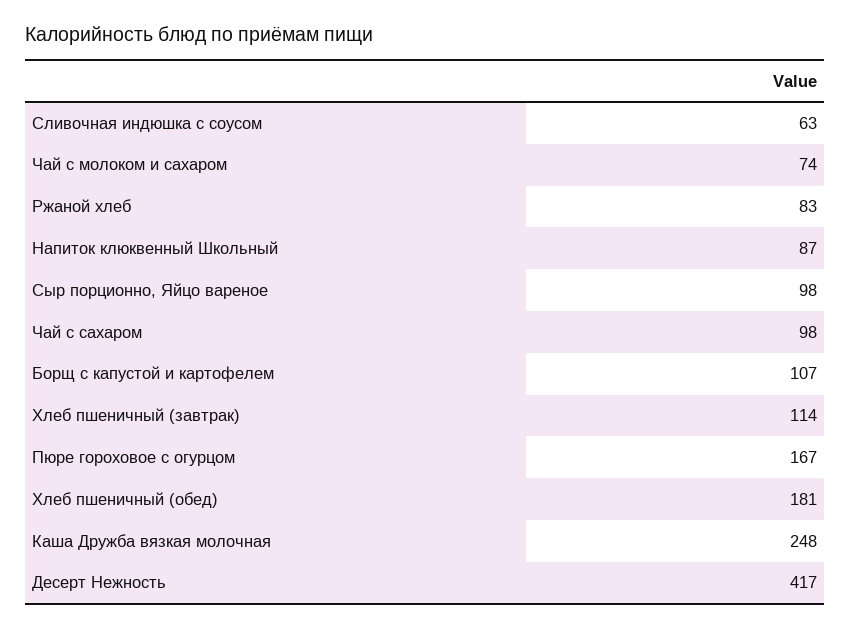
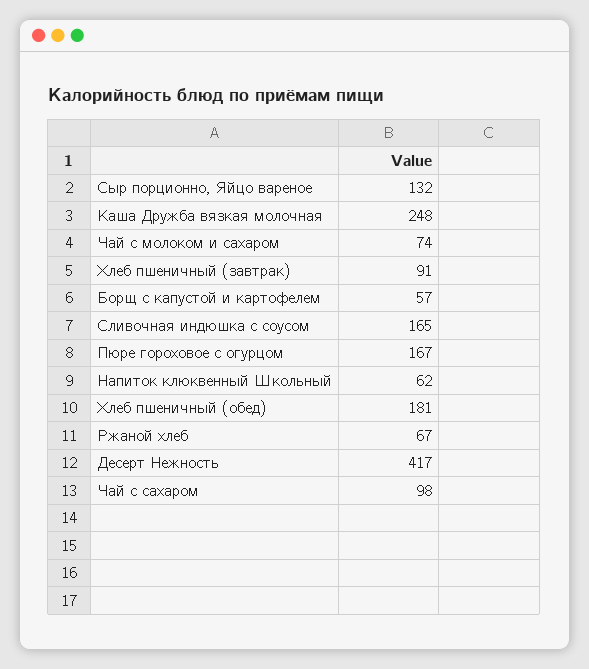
  {
-   "Сливочная индюшка с соусом": 63,
+   "Сливочная индюшка с соусом": 165,
    "Чай с молоком и сахаром": 74,
-   "Ржаной хлеб": 83,
+   "Ржаной хлеб": 67,
-   "Напиток клюквенный Школьный": 87,
+   "Напиток клюквенный Школьный": 62,
-   "Сыр порционно, Яйцо вареное": 98,
+   "Сыр порционно, Яйцо вареное": 132,
    "Чай с сахаром": 98,
-   "Борщ с капустой и картофелем": 107,
+   "Борщ с капустой и картофелем": 57,
-   "Хлеб пшеничный (завтрак)": 114,
+   "Хлеб пшеничный (завтрак)": 91,
    "Пюре гороховое с огурцом": 167,
    "Хлеб пшеничный (обед)": 181,
    "Каша Дружба вязкая молочная": 248,
    "Десерт Нежность": 417
  }

